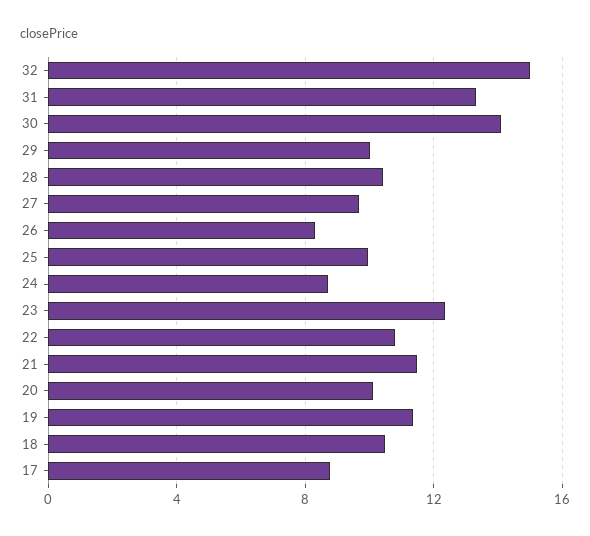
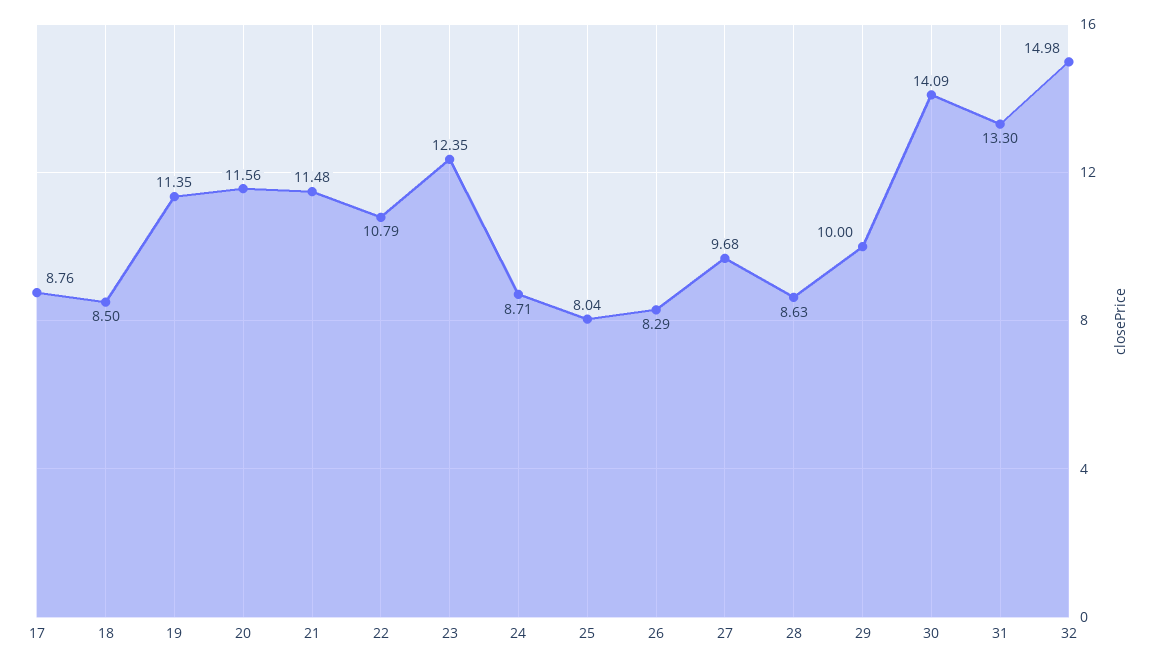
  {
    "32": 14.98,
    "31": 13.3,
    "30": 14.09,
    "29": 10,
-   "28": 10.5,
+   "28": 8.63,
    "27": 9.68,
    "26": 8.29,
-   "25": 10,
+   "25": 8.04,
    "24": 8.71,
    "23": 12.35,
    "22": 10.79,
    "21": 11.48,
-   "20": 10,
+   "20": 11.56,
    "19": 11.35,
-   "18": 10.5,
+   "18": 8.5,
    "17": 8.76
  }

